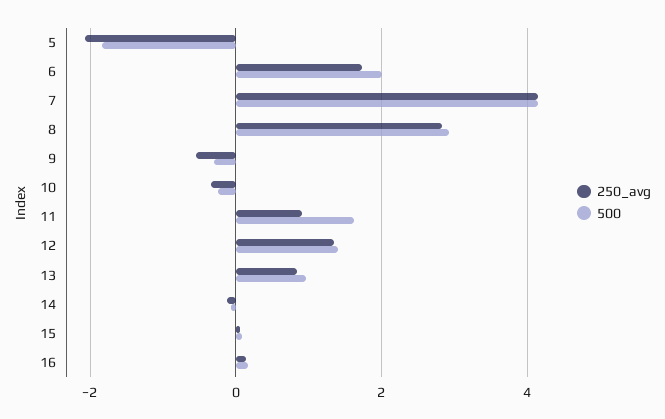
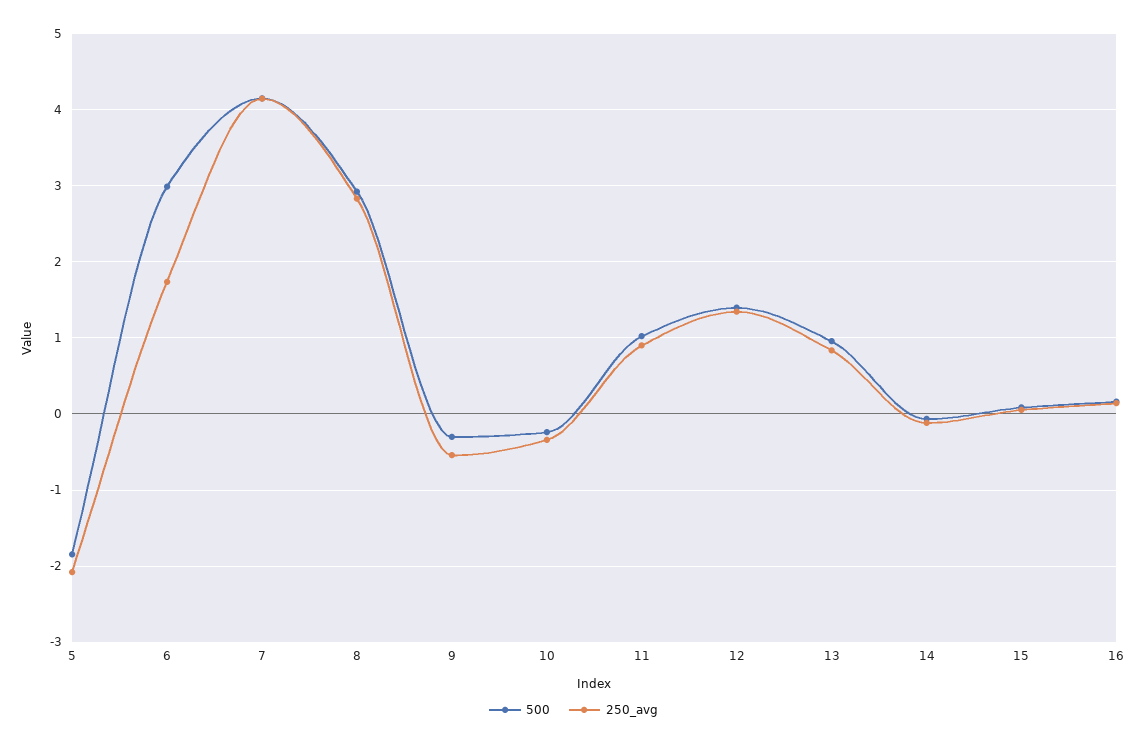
  {
    "250_avg": {
      "5": -2.1,
      "6": 1.7,
      "7": 4.1,
      "8": 2.8,
      "9": -0.5,
      "10": -0.3,
      "11": 0.9,
      "12": 1.3,
      "13": 0.8,
      "14": -0.1,
      "15": 0.1,
      "16": 0.1
    },
    "500": {
      "5": -1.8,
-     "6": 2,
+     "6": 3,
      "7": 4.1,
      "8": 2.9,
      "9": -0.3,
      "10": -0.2,
-     "11": 1.6,
+     "11": 1,
      "12": 1.4,
      "13": 1,
      "14": -0.1,
      "15": 0.1,
      "16": 0.2
    }
  }

